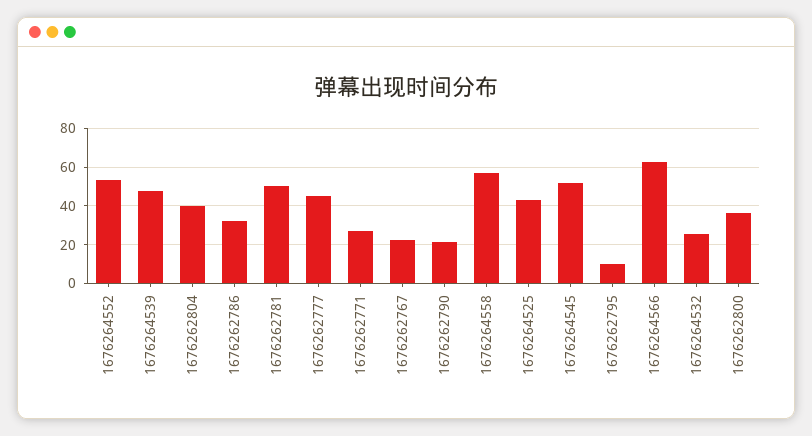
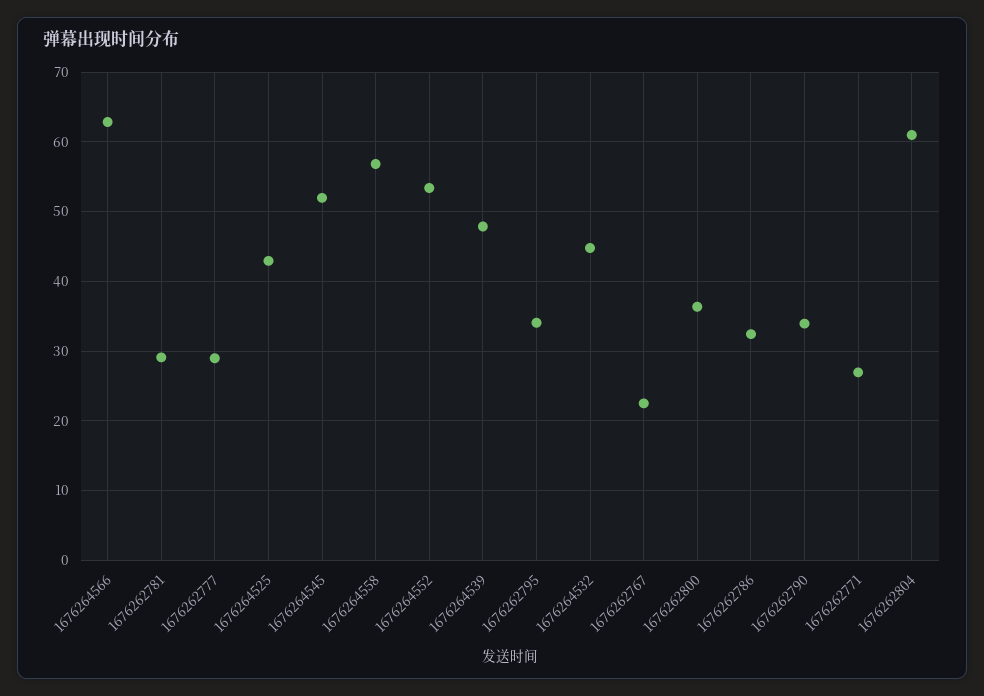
  {
    "1676264552": 53,
    "1676264539": 48,
-   "1676262804": 40,
+   "1676262804": 61,
    "1676262786": 32,
-   "1676262781": 50,
+   "1676262781": 29,
-   "1676262777": 45,
+   "1676262777": 29,
    "1676262771": 27,
    "1676262767": 23,
-   "1676262790": 20,
+   "1676262790": 34,
    "1676264558": 57,
    "1676264525": 43,
    "1676264545": 52,
-   "1676262795": 10,
+   "1676262795": 34,
    "1676264566": 63,
-   "1676264532": 25,
+   "1676264532": 45,
    "1676262800": 36
  }

